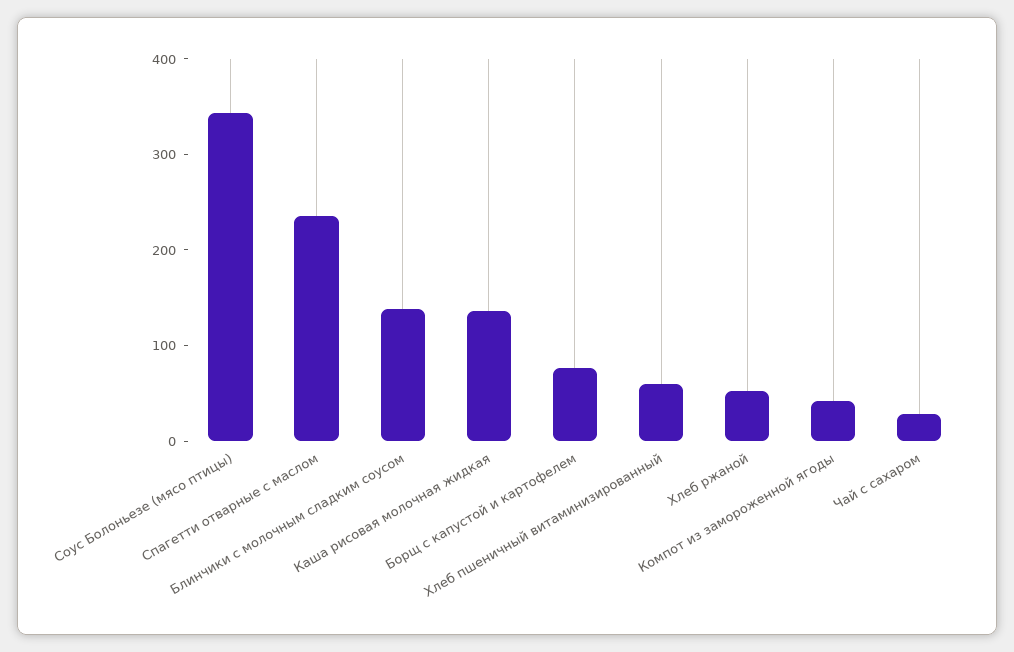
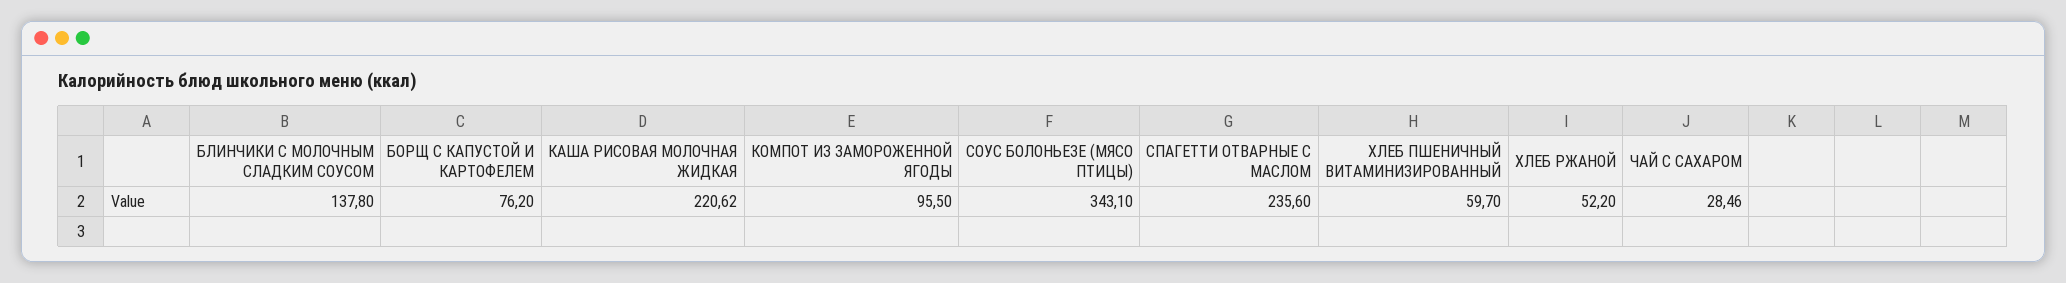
  {
    "Соус Болоньезе (мясо птицы)": 343.1,
    "Спагетти отварные с маслом": 235.6,
    "Блинчики с молочным сладким соусом": 137.8,
-   "Каша рисовая молочная жидкая": 140,
+   "Каша рисовая молочная жидкая": 220.62,
    "Борщ с капустой и картофелем": 76.2,
    "Хлеб пшеничный витаминизированный": 59.7,
    "Хлеб ржаной": 52.2,
-   "Компот из замороженной ягоды": 40,
+   "Компот из замороженной ягоды": 95.5,
    "Чай с сахаром": 28.46
  }

